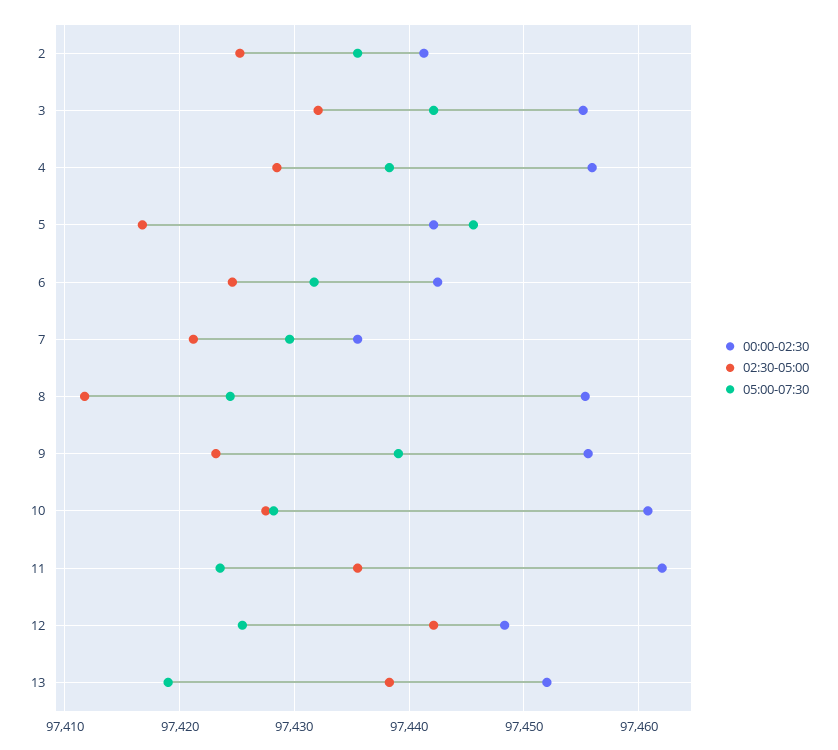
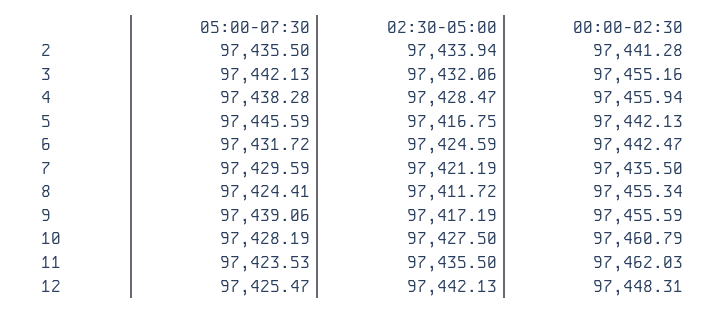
  {
    "00:00-02:30": {
      "2": 97441.28,
      "3": 97455.16,
      "4": 97455.94,
      "5": 97442.13,
      "6": 97442.47,
      "7": 97435.5,
      "8": 97455.34,
      "9": 97455.59,
      "10": 97460.79,
      "11": 97462.03,
-     "12": 97448.31,
+     "12": 97448.31
-     "13": 97452
    },
    "02:30-05:00": {
-     "2": 97425,
+     "2": 97433.94,
      "3": 97432.06,
      "4": 97428.47,
      "5": 97416.75,
      "6": 97424.59,
      "7": 97421.19,
      "8": 97411.72,
-     "9": 97423,
+     "9": 97417.19,
      "10": 97427.5,
      "11": 97435.5,
-     "12": 97442.13,
+     "12": 97442.13
-     "13": 97438
    },
    "05:00-07:30": {
      "2": 97435.5,
      "3": 97442.13,
      "4": 97438.28,
      "5": 97445.59,
      "6": 97431.72,
      "7": 97429.59,
      "8": 97424.41,
      "9": 97439.06,
      "10": 97428.19,
      "11": 97423.53,
-     "12": 97425.47,
+     "12": 97425.47
-     "13": 97419
    }
  }

